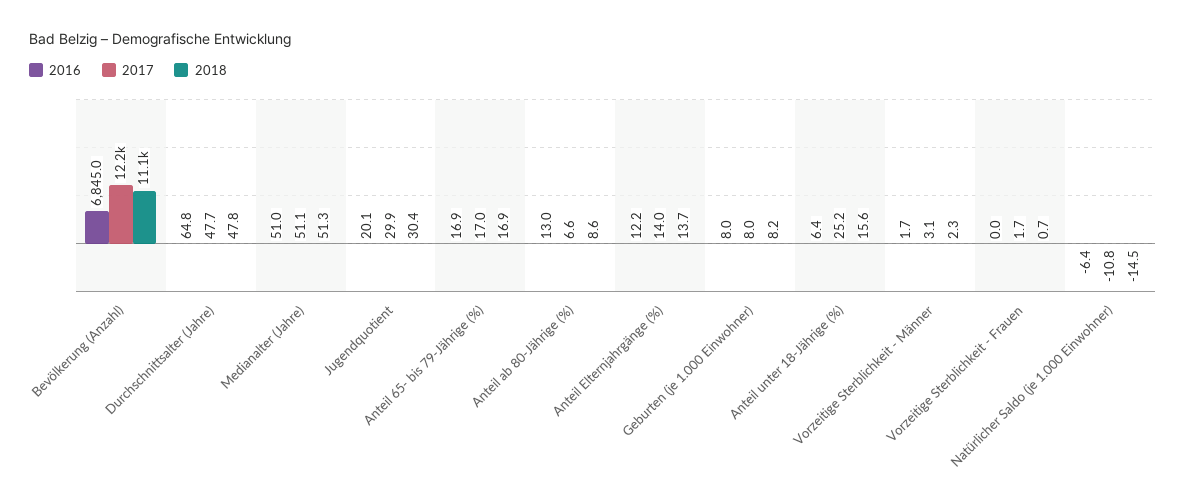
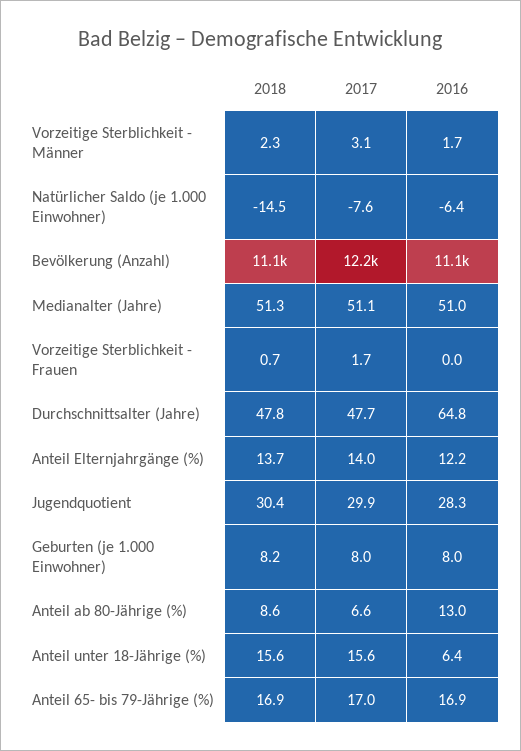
  {
    "2016": {
-     "Bevölkerung (Anzahl)": 6845,
+     "Bevölkerung (Anzahl)": 11100,
      "Durchschnittsalter (Jahre)": 64.8,
      "Medianalter (Jahre)": 51,
-     "Jugendquotient": 20.1,
+     "Jugendquotient": 28.3,
      "Anteil 65- bis 79-Jährige (%)": 16.9,
      "Anteil ab 80-Jährige (%)": 13,
      "Anteil Elternjahrgänge (%)": 12.2,
      "Geburten (je 1.000 Einwohner)": 8,
      "Anteil unter 18-Jährige (%)": 6.4,
      "Vorzeitige Sterblichkeit - Männer": 1.7,
      "Vorzeitige Sterblichkeit - Frauen": 0,
      "Natürlicher Saldo (je 1.000 Einwohner)": -6.4
    },
    "2017": {
      "Bevölkerung (Anzahl)": 12200,
      "Durchschnittsalter (Jahre)": 47.7,
      "Medianalter (Jahre)": 51.1,
      "Jugendquotient": 29.9,
      "Anteil 65- bis 79-Jährige (%)": 17,
      "Anteil ab 80-Jährige (%)": 6.6,
      "Anteil Elternjahrgänge (%)": 14,
      "Geburten (je 1.000 Einwohner)": 8,
-     "Anteil unter 18-Jährige (%)": 25.2,
+     "Anteil unter 18-Jährige (%)": 15.6,
      "Vorzeitige Sterblichkeit - Männer": 3.1,
      "Vorzeitige Sterblichkeit - Frauen": 1.7,
-     "Natürlicher Saldo (je 1.000 Einwohner)": -10.8
+     "Natürlicher Saldo (je 1.000 Einwohner)": -7.6
    },
    "2018": {
      "Bevölkerung (Anzahl)": 11100,
      "Durchschnittsalter (Jahre)": 47.8,
      "Medianalter (Jahre)": 51.3,
      "Jugendquotient": 30.4,
      "Anteil 65- bis 79-Jährige (%)": 16.9,
      "Anteil ab 80-Jährige (%)": 8.6,
      "Anteil Elternjahrgänge (%)": 13.7,
      "Geburten (je 1.000 Einwohner)": 8.2,
      "Anteil unter 18-Jährige (%)": 15.6,
      "Vorzeitige Sterblichkeit - Männer": 2.3,
      "Vorzeitige Sterblichkeit - Frauen": 0.7,
      "Natürlicher Saldo (je 1.000 Einwohner)": -14.5
    }
  }

